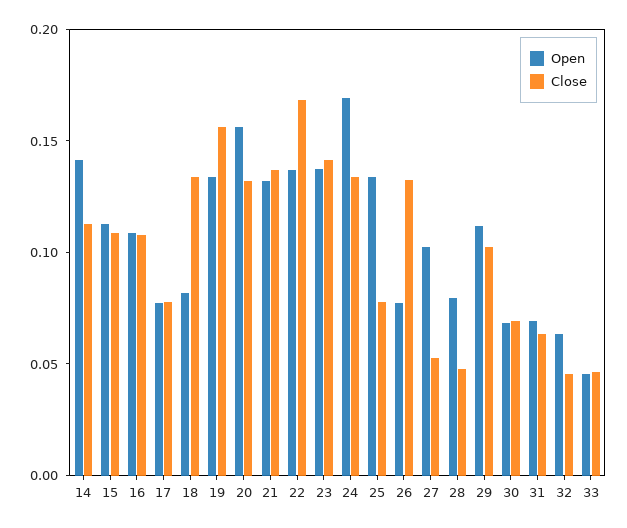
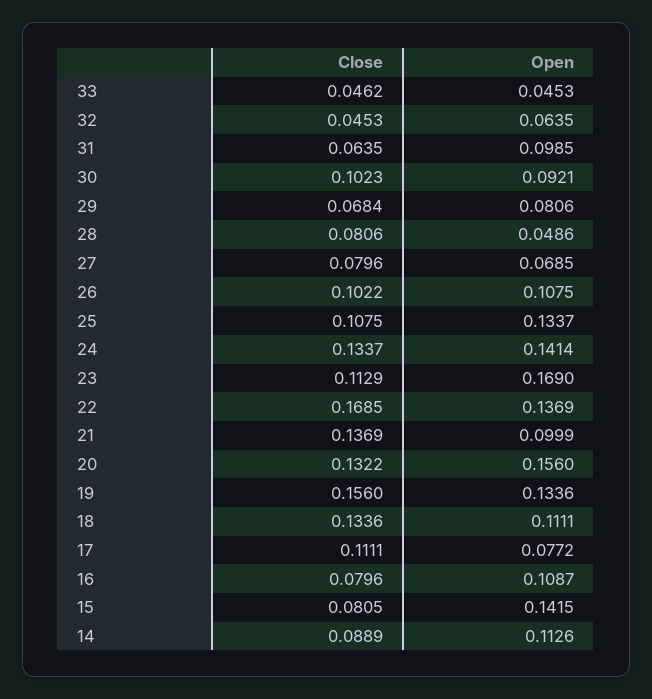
  {
    "Open": {
-     "14": 0.14,
+     "14": 0.1126,
-     "15": 0.11,
+     "15": 0.1415,
      "16": 0.1087,
      "17": 0.0772,
-     "18": 0.08,
+     "18": 0.1111,
      "19": 0.1336,
      "20": 0.156,
-     "21": 0.13,
+     "21": 0.0999,
      "22": 0.1369,
-     "23": 0.14,
+     "23": 0.169,
-     "24": 0.17,
+     "24": 0.1414,
      "25": 0.1337,
-     "26": 0.08,
+     "26": 0.1075,
-     "27": 0.1,
+     "27": 0.0685,
-     "28": 0.08,
+     "28": 0.0486,
-     "29": 0.11,
+     "29": 0.0806,
-     "30": 0.07,
+     "30": 0.0921,
-     "31": 0.07,
+     "31": 0.0985,
      "32": 0.0635,
      "33": 0.0453
    },
    "Close": {
-     "14": 0.11,
+     "14": 0.0889,
-     "15": 0.11,
+     "15": 0.0805,
-     "16": 0.11,
+     "16": 0.0796,
-     "17": 0.08,
+     "17": 0.1111,
      "18": 0.1336,
      "19": 0.156,
      "20": 0.1322,
      "21": 0.1369,
      "22": 0.1685,
-     "23": 0.14,
+     "23": 0.1129,
      "24": 0.1337,
-     "25": 0.08,
+     "25": 0.1075,
-     "26": 0.13,
+     "26": 0.1022,
-     "27": 0.05,
+     "27": 0.0796,
-     "28": 0.05,
+     "28": 0.0806,
-     "29": 0.1,
+     "29": 0.0684,
-     "30": 0.07,
+     "30": 0.1023,
      "31": 0.0635,
      "32": 0.0453,
      "33": 0.0462
    }
  }

